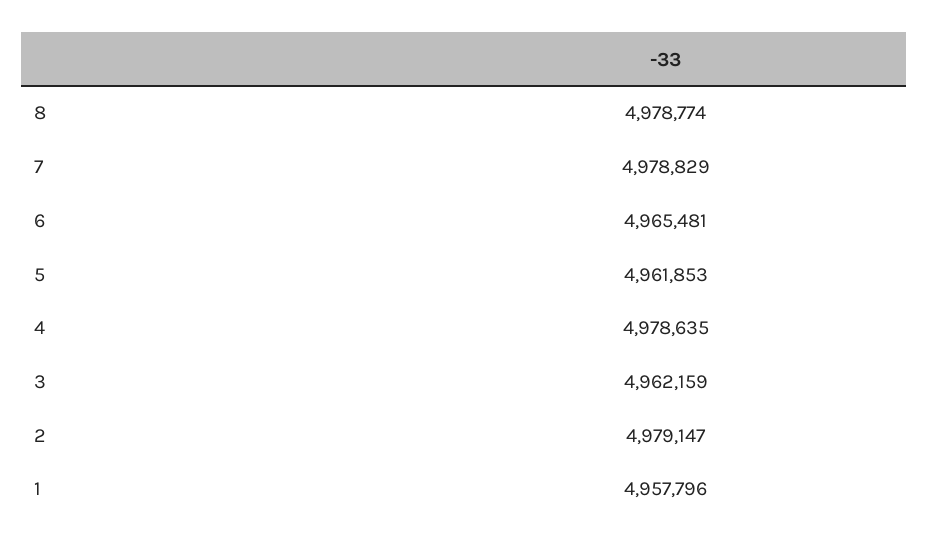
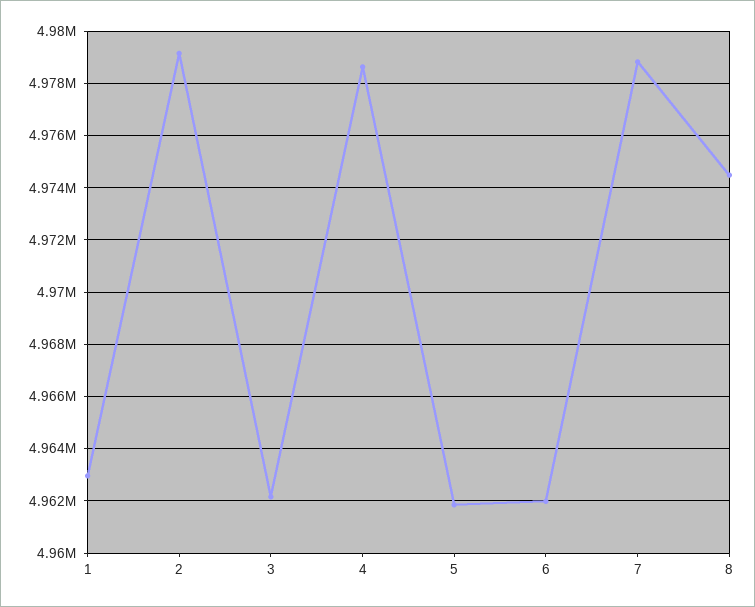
  {
-   "8": 4978774,
+   "8": 4974500,
    "7": 4978829,
-   "6": 4965481,
+   "6": 4962000,
    "5": 4961853,
    "4": 4978635,
    "3": 4962159,
    "2": 4979147,
-   "1": 4957796
+   "1": 4963000
  }

